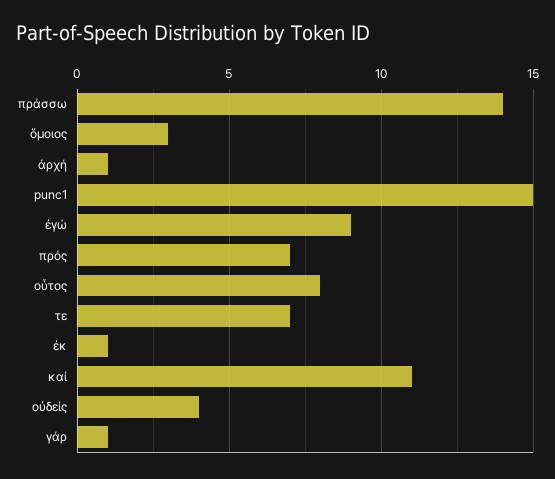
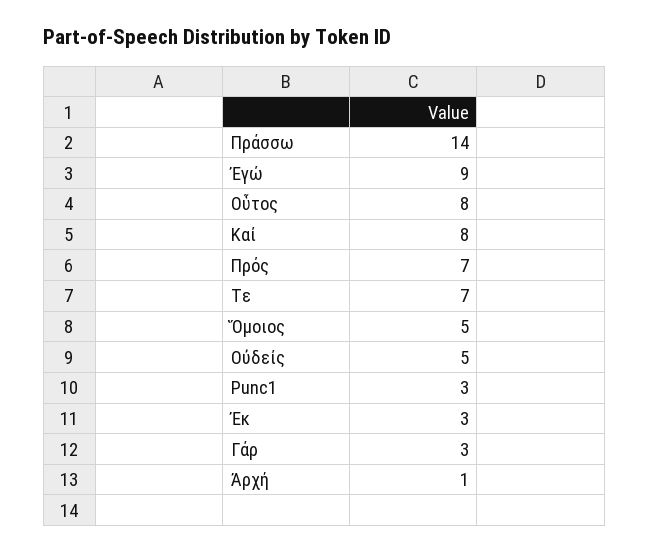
  {
    "πράσσω": 14,
-   "ὅμοιος": 3,
+   "ὅμοιος": 5,
    "ἀρχή": 1,
-   "punc1": 15,
+   "punc1": 3,
    "ἐγώ": 9,
    "πρός": 7,
    "οὗτος": 8,
    "τε": 7,
-   "ἐκ": 1,
+   "ἐκ": 3,
-   "καί": 11,
+   "καί": 8,
-   "οὐδείς": 4,
+   "οὐδείς": 5,
-   "γάρ": 1
+   "γάρ": 3
  }

